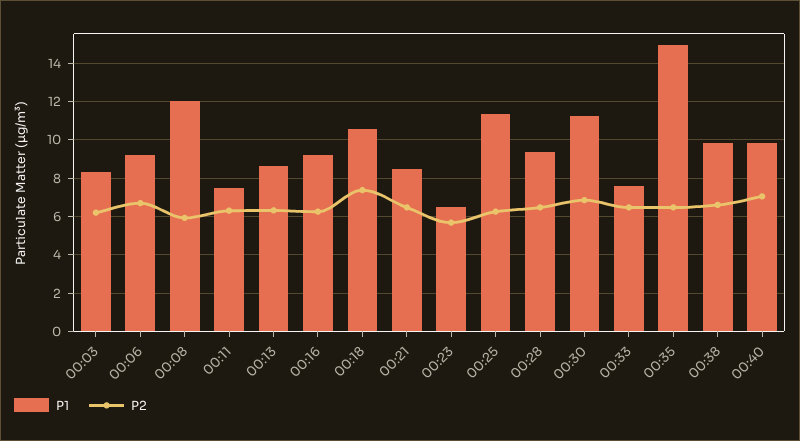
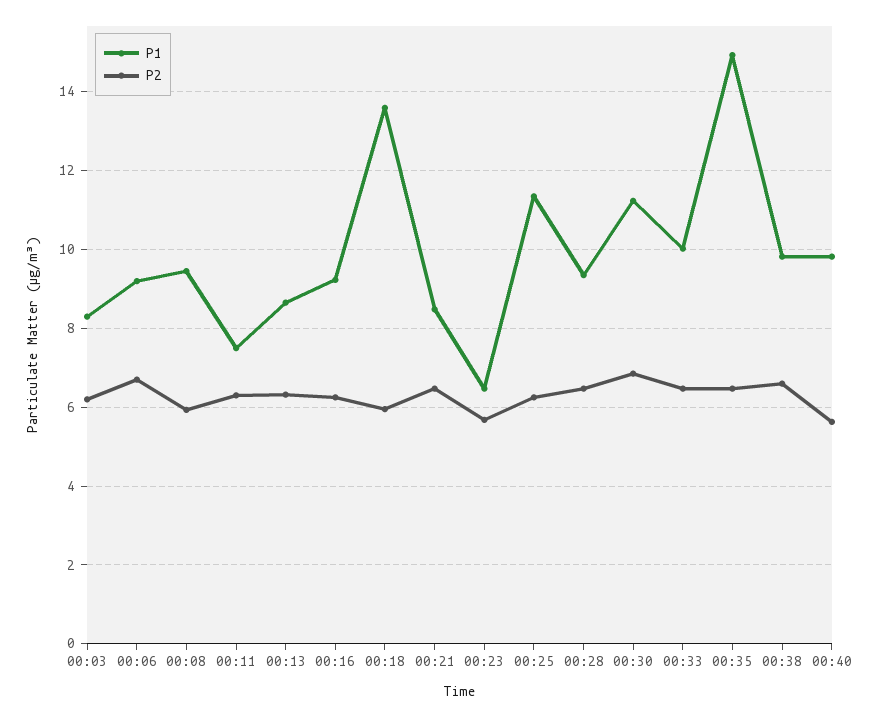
  {
    "P1": {
      "00:03": 8.4,
      "00:06": 9.2,
-     "00:08": 12,
+     "00:08": 9.4,
      "00:11": 7.6,
      "00:13": 8.6,
      "00:16": 9.2,
-     "00:18": 10.5,
+     "00:18": 13.6,
      "00:21": 8.4,
      "00:23": 6.4,
      "00:25": 11.4,
      "00:28": 9.4,
      "00:30": 11.2,
-     "00:33": 7.5,
+     "00:33": 10,
      "00:35": 15,
      "00:38": 9.8,
      "00:40": 9.8
    },
    "P2": {
      "00:03": 6.2,
      "00:06": 6.8,
      "00:08": 6,
      "00:11": 6.4,
      "00:13": 6.4,
      "00:16": 6.2,
-     "00:18": 7.5,
+     "00:18": 6,
      "00:21": 6.4,
      "00:23": 5.6,
      "00:25": 6.2,
      "00:28": 6.4,
      "00:30": 6.8,
      "00:33": 6.4,
      "00:35": 6.4,
      "00:38": 6.6,
-     "00:40": 7
+     "00:40": 5.6
    }
  }

